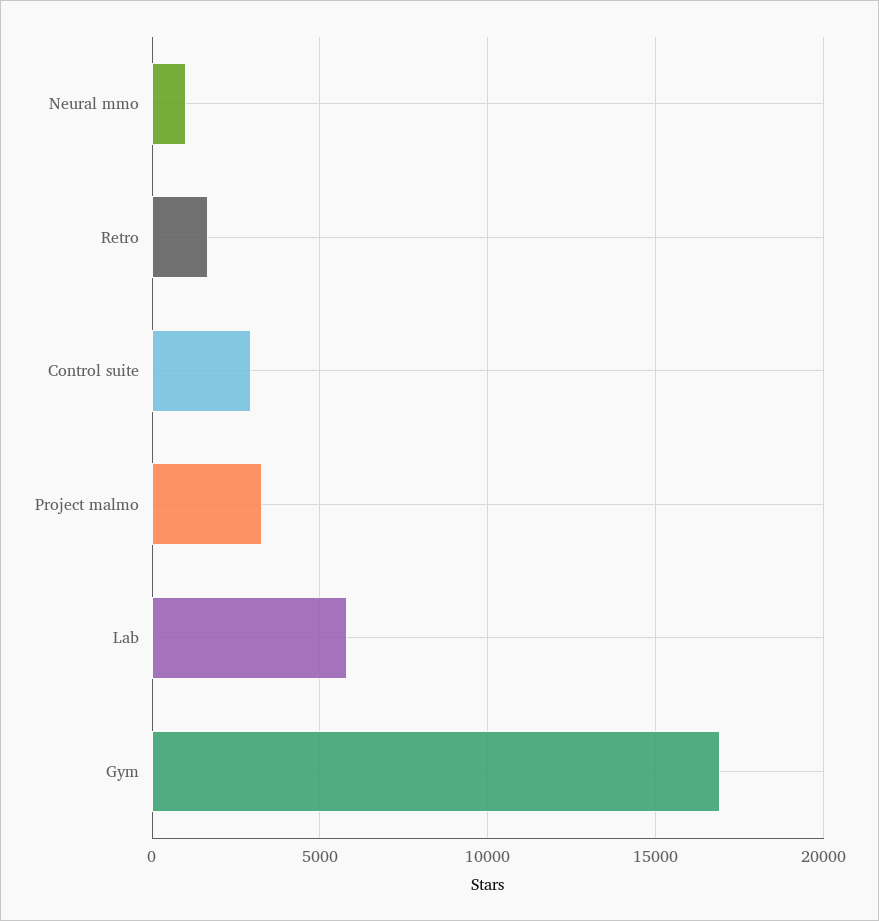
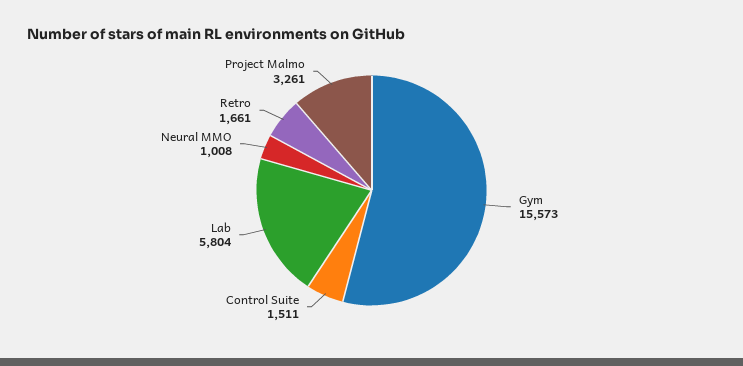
  {
    "Neural mmo": 1008,
    "Retro": 1661,
-   "Control suite": 3000,
+   "Control suite": 1511,
    "Project malmo": 3261,
    "Lab": 5804,
-   "Gym": 17000
+   "Gym": 15573
  }

